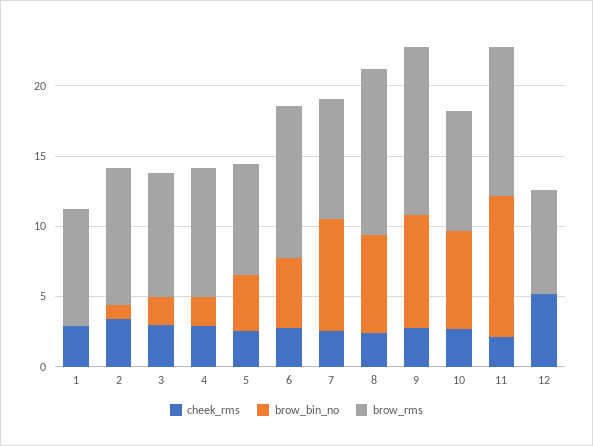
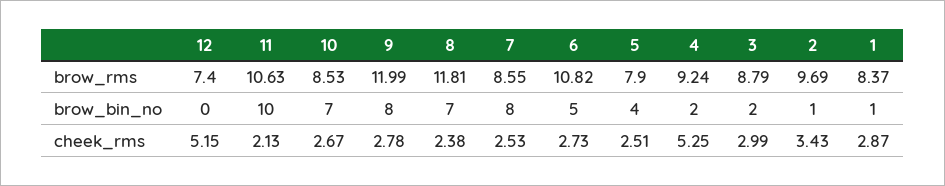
  {
    "cheek_rms": {
      "1": 2.87,
      "2": 3.43,
      "3": 2.99,
-     "4": 3,
+     "4": 5.25,
      "5": 2.51,
      "6": 2.73,
      "7": 2.53,
      "8": 2.38,
      "9": 2.78,
      "10": 2.67,
      "11": 2.13,
      "12": 5.15
    },
    "brow_bin_no": {
-     "1": 0,
+     "1": 1,
      "2": 1,
      "3": 2,
      "4": 2,
      "5": 4,
      "6": 5,
      "7": 8,
      "8": 7,
      "9": 8,
      "10": 7,
      "11": 10,
      "12": 0
    },
    "brow_rms": {
      "1": 8.37,
      "2": 9.69,
      "3": 8.79,
      "4": 9.24,
      "5": 7.9,
      "6": 10.82,
      "7": 8.55,
      "8": 11.81,
      "9": 11.99,
      "10": 8.53,
      "11": 10.63,
      "12": 7.4
    }
  }

